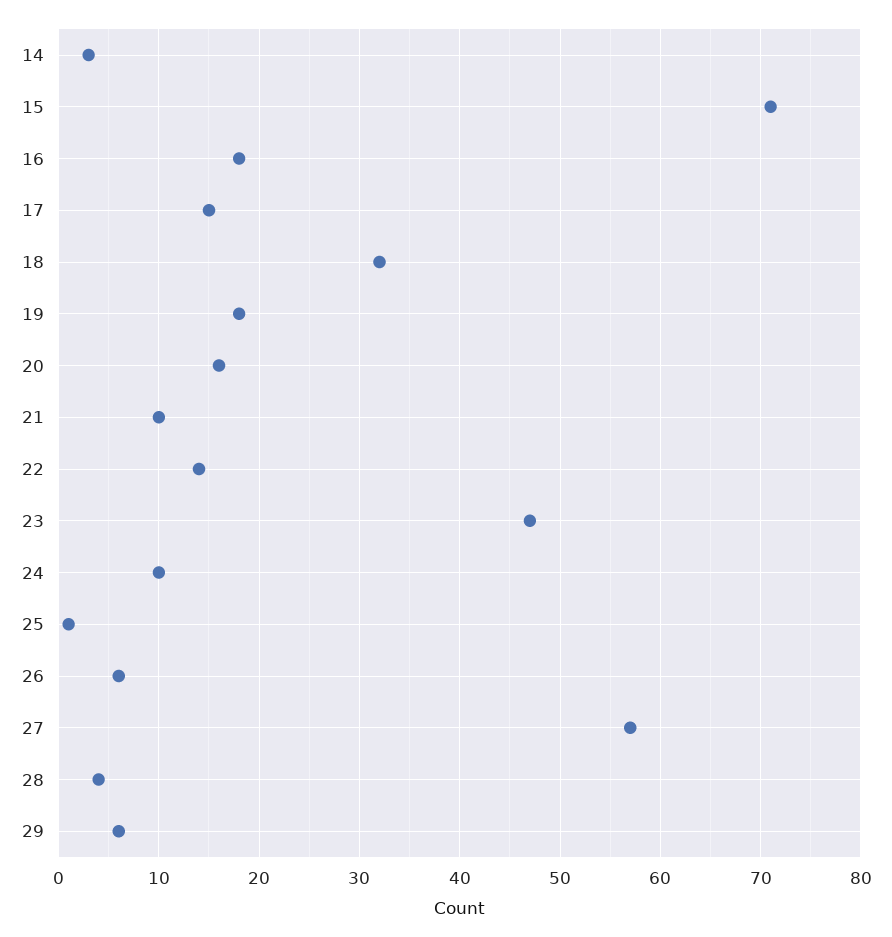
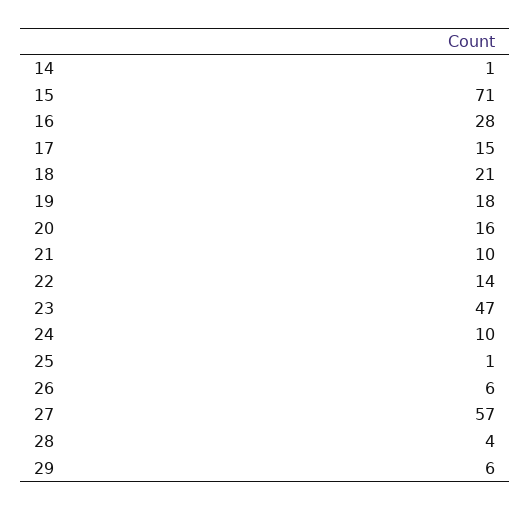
  {
-   "14": 3,
+   "14": 1,
    "15": 71,
-   "16": 18,
+   "16": 28,
    "17": 15,
-   "18": 32,
+   "18": 21,
    "19": 18,
    "20": 16,
    "21": 10,
    "22": 14,
    "23": 47,
    "24": 10,
    "25": 1,
    "26": 6,
    "27": 57,
    "28": 4,
    "29": 6
  }

